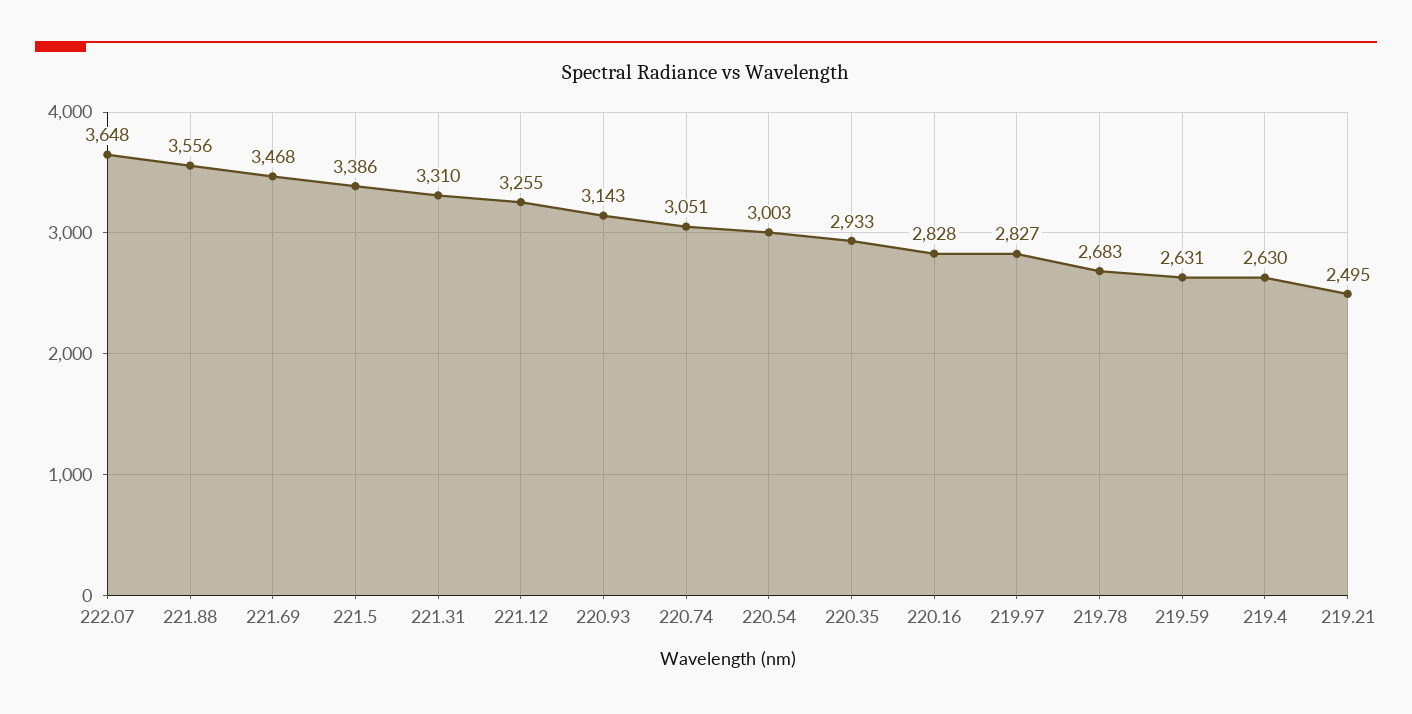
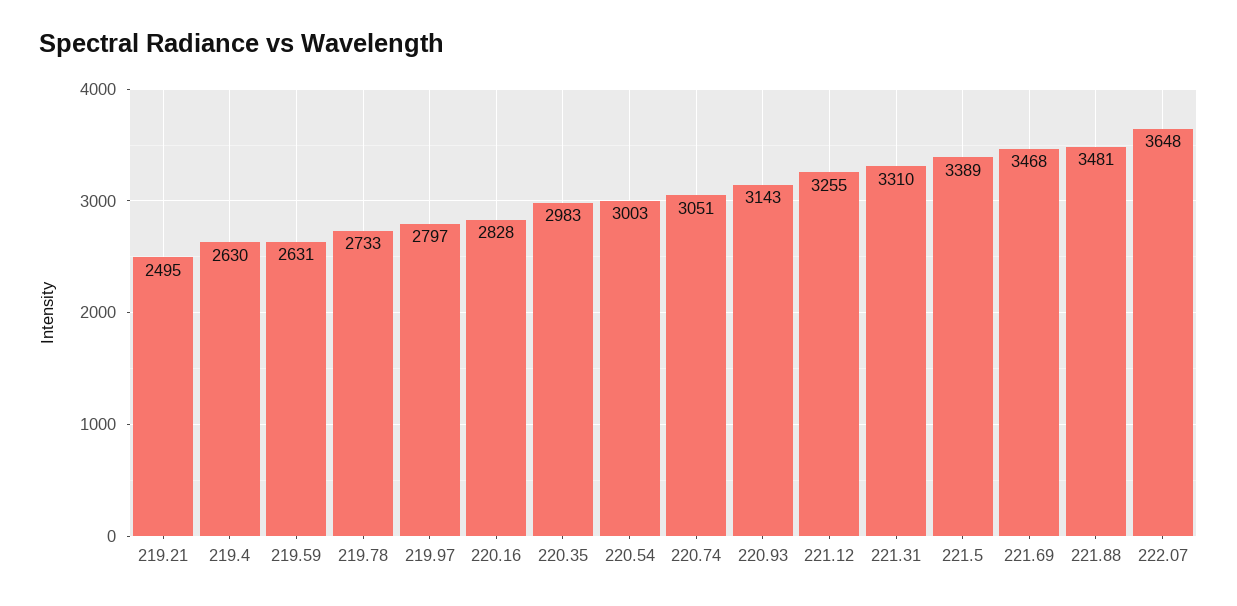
  {
    "222.07": 3648,
-   "221.88": 3556,
+   "221.88": 3481,
    "221.69": 3468,
-   "221.5": 3386,
+   "221.5": 3389,
    "221.31": 3310,
    "221.12": 3255,
    "220.93": 3143,
    "220.74": 3051,
    "220.54": 3003,
-   "220.35": 2933,
+   "220.35": 2983,
    "220.16": 2828,
-   "219.97": 2827,
+   "219.97": 2797,
-   "219.78": 2683,
+   "219.78": 2733,
    "219.59": 2631,
    "219.4": 2630,
    "219.21": 2495
  }

